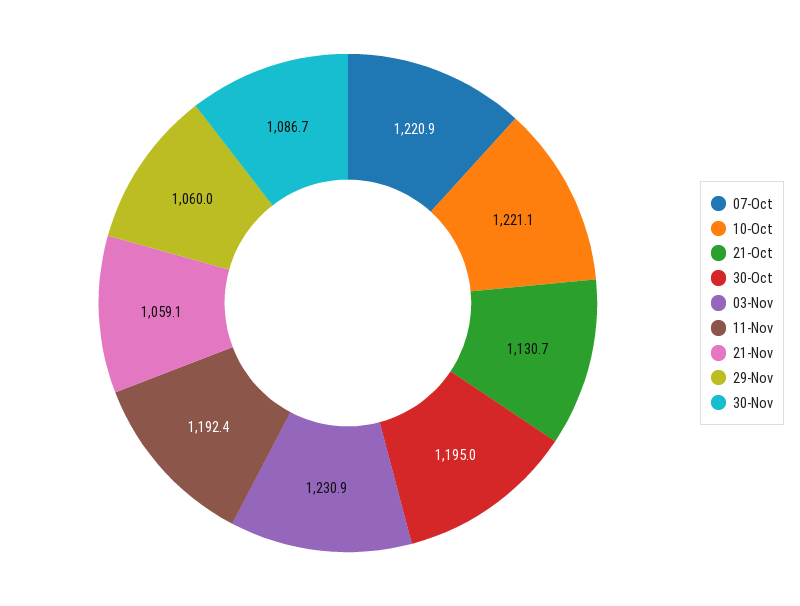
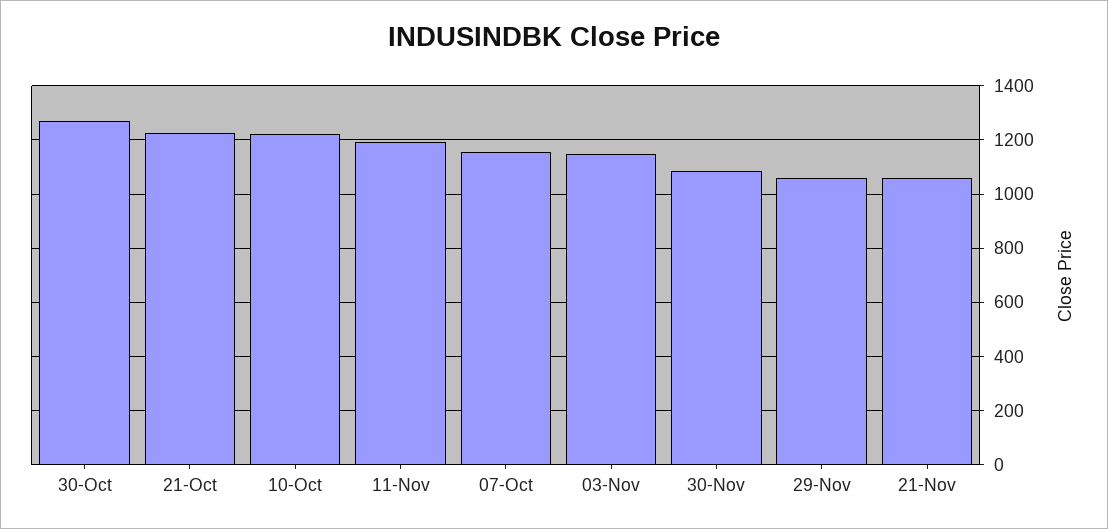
  {
-   "07-Oct": 1220.9,
+   "07-Oct": 1150,
    "10-Oct": 1221.1,
-   "21-Oct": 1130.7,
+   "21-Oct": 1225,
-   "30-Oct": 1195,
+   "30-Oct": 1275,
-   "03-Nov": 1230.9,
+   "03-Nov": 1150,
    "11-Nov": 1192.4,
    "21-Nov": 1059.1,
    "29-Nov": 1060,
    "30-Nov": 1086.7
  }

